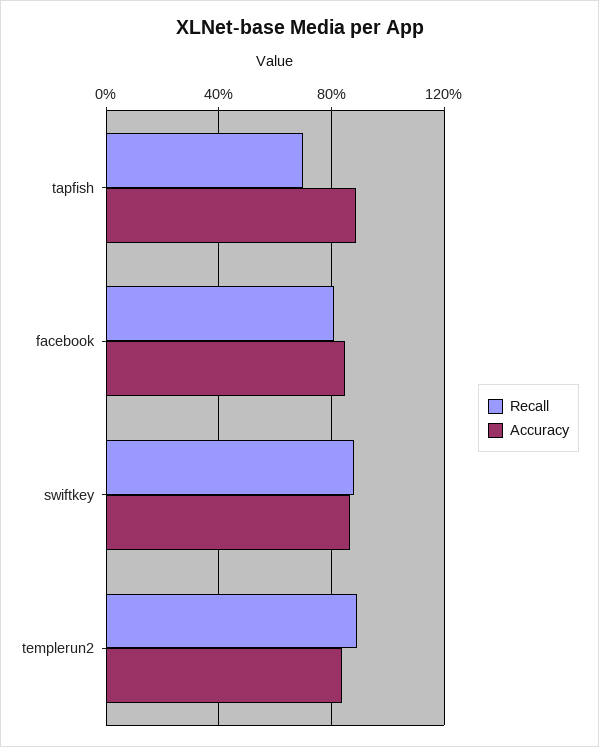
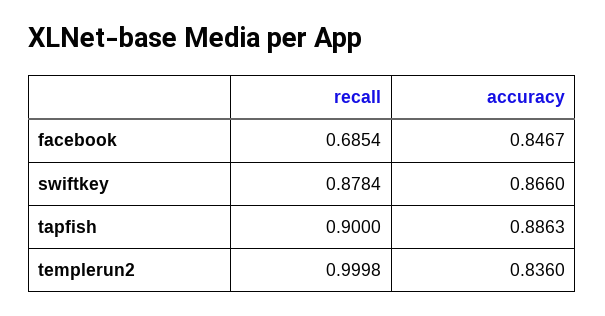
  {
    "Recall": {
-     "tapfish": 0.7,
+     "tapfish": 0.9,
-     "facebook": 0.8,
+     "facebook": 0.6854,
      "swiftkey": 0.8784,
-     "templerun2": 0.9
+     "templerun2": 0.9998
    },
    "Accuracy": {
      "tapfish": 0.8863,
      "facebook": 0.8467,
      "swiftkey": 0.866,
      "templerun2": 0.836
    }
  }

